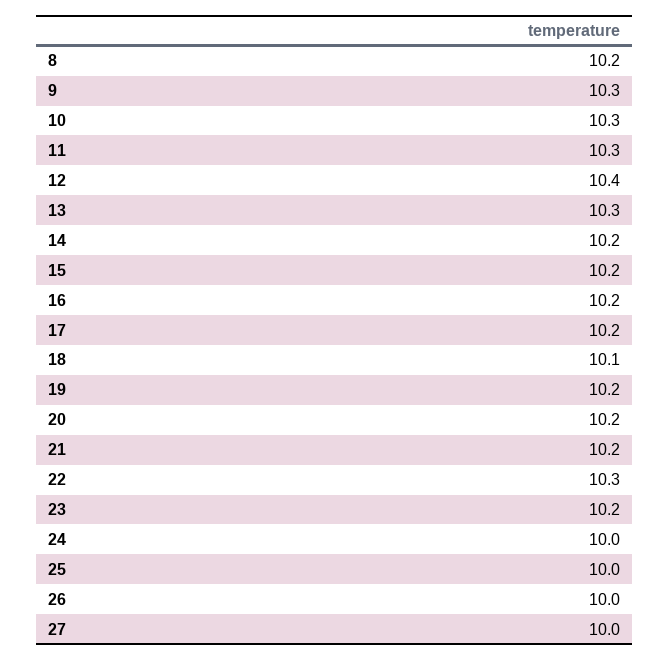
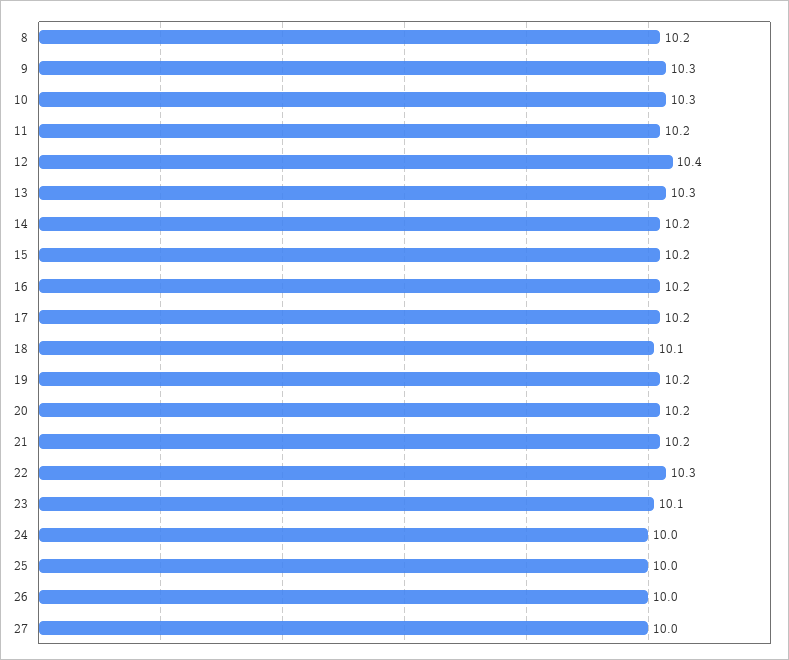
  {
    "8": 10.2,
    "9": 10.3,
    "10": 10.3,
-   "11": 10.3,
+   "11": 10.2,
    "12": 10.4,
    "13": 10.3,
    "14": 10.2,
    "15": 10.2,
    "16": 10.2,
    "17": 10.2,
    "18": 10.1,
    "19": 10.2,
    "20": 10.2,
    "21": 10.2,
    "22": 10.3,
-   "23": 10.2,
+   "23": 10.1,
    "24": 10,
    "25": 10,
    "26": 10,
    "27": 10
  }

